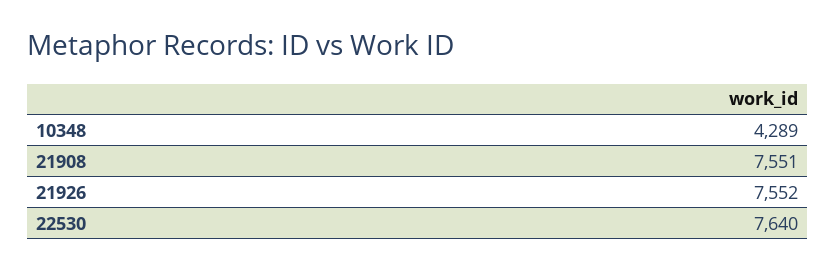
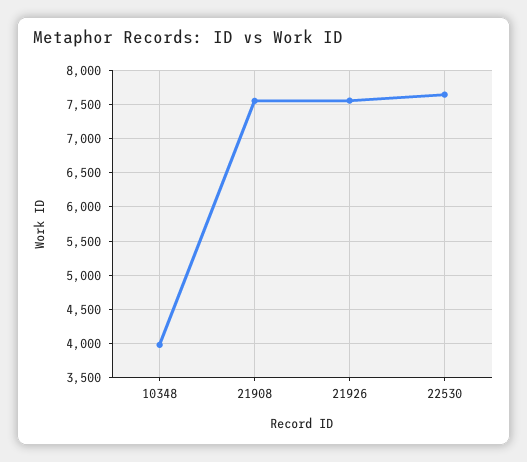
  {
-   "10348": 4289,
+   "10348": 4000,
    "21908": 7551,
    "21926": 7552,
    "22530": 7640
  }

